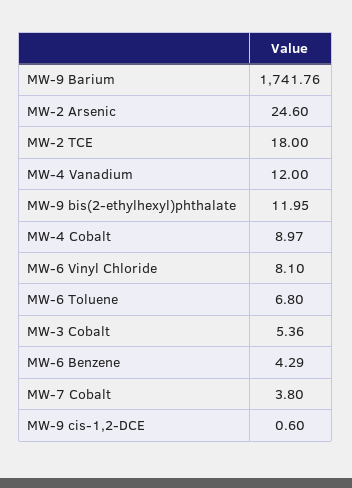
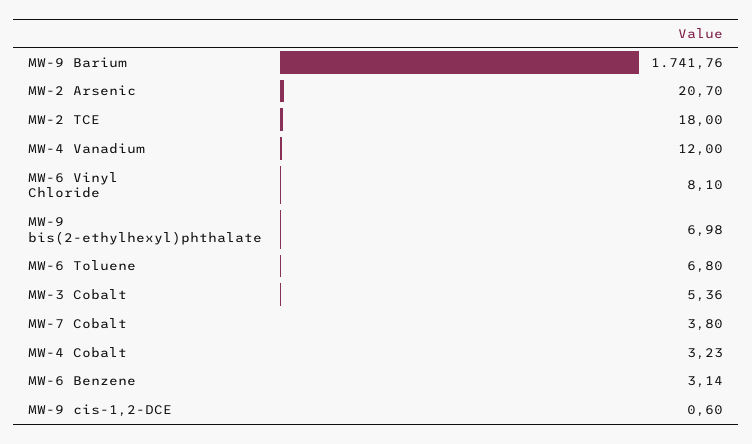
  {
    "MW-9 Barium": 1741.76,
-   "MW-2 Arsenic": 24.6,
+   "MW-2 Arsenic": 20.7,
    "MW-2 TCE": 18,
    "MW-4 Vanadium": 12,
-   "MW-9 bis(2-ethylhexyl)phthalate": 11.95,
+   "MW-9 bis(2-ethylhexyl)phthalate": 6.98,
-   "MW-4 Cobalt": 8.97,
+   "MW-4 Cobalt": 3.23,
    "MW-6 Vinyl Chloride": 8.1,
    "MW-6 Toluene": 6.8,
    "MW-3 Cobalt": 5.36,
-   "MW-6 Benzene": 4.29,
+   "MW-6 Benzene": 3.14,
    "MW-7 Cobalt": 3.8,
    "MW-9 cis-1,2-DCE": 0.6
  }

